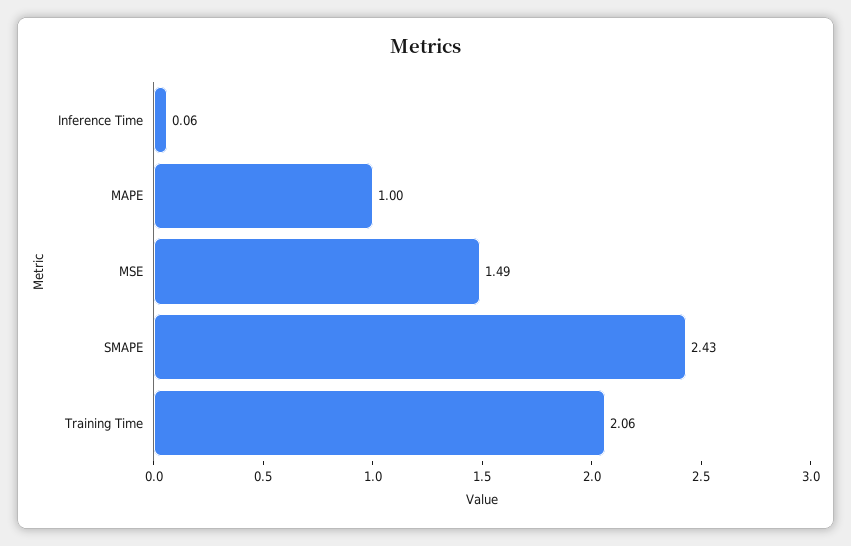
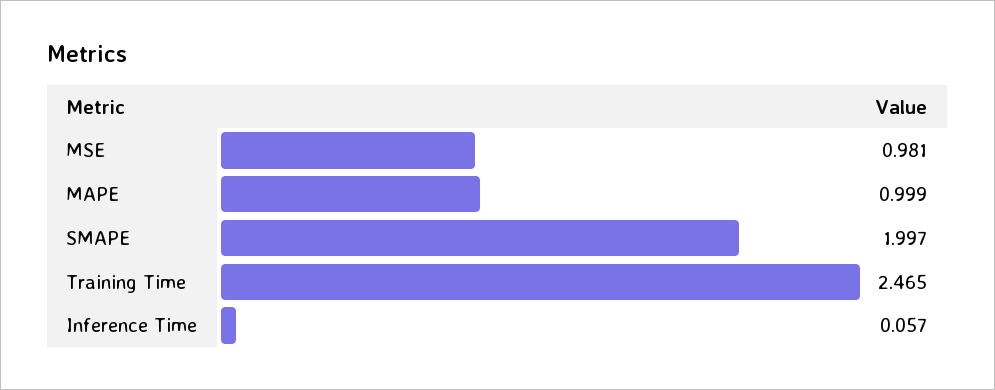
  {
    "Inference Time": 0.057,
    "MAPE": 0.999,
-   "MSE": 1.49,
+   "MSE": 0.981,
-   "SMAPE": 2.43,
+   "SMAPE": 1.997,
-   "Training Time": 2.06
+   "Training Time": 2.465
  }

